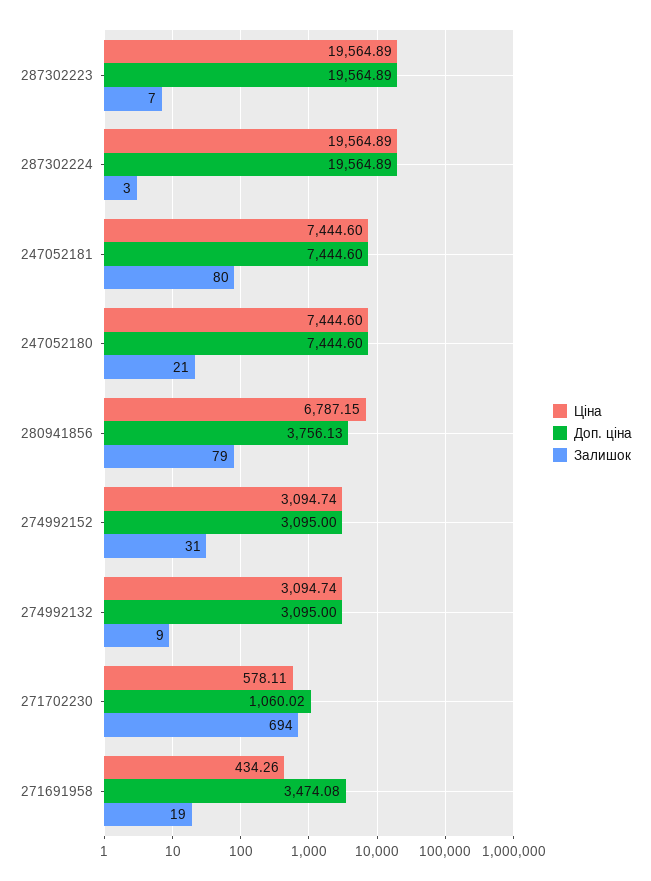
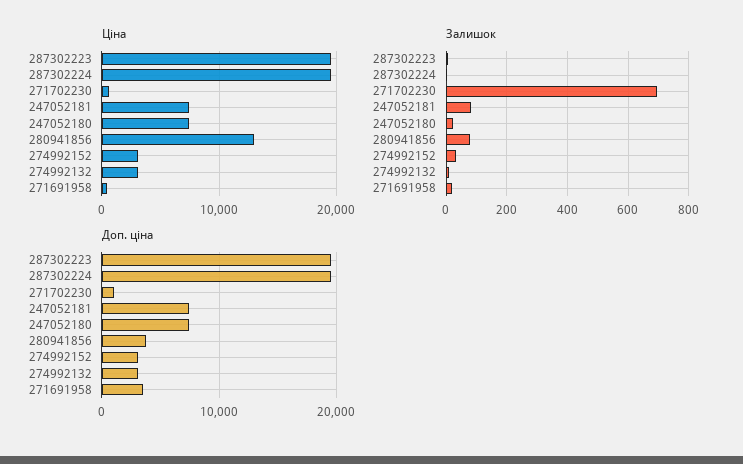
  {
    "Ціна": {
      "287302223": 19564.89,
      "287302224": 19564.89,
      "247052181": 7444.6,
      "247052180": 7444.6,
-     "280941856": 6787.15,
+     "280941856": 13000,
      "274992152": 3094.74,
      "274992132": 3094.74,
      "271702230": 578.11,
      "271691958": 434.26
    },
    "Доп. ціна": {
      "287302223": 19564.89,
      "287302224": 19564.89,
      "247052181": 7444.6,
      "247052180": 7444.6,
      "280941856": 3756.13,
      "274992152": 3095,
      "274992132": 3095,
      "271702230": 1060.02,
      "271691958": 3474.08
    },
    "Залишок": {
      "287302223": 7,
      "287302224": 3,
      "247052181": 80,
      "247052180": 21,
      "280941856": 79,
      "274992152": 31,
      "274992132": 9,
      "271702230": 694,
      "271691958": 19
    }
  }

